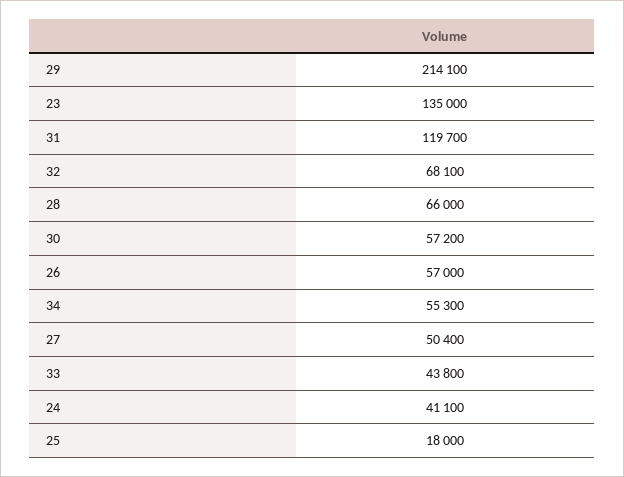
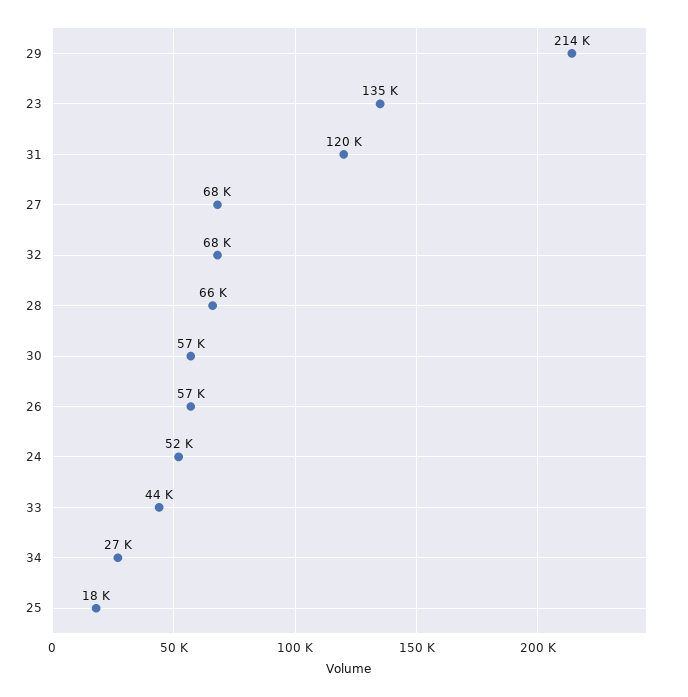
  {
    "29": 214100,
    "23": 135000,
    "31": 119700,
    "32": 68100,
    "28": 66000,
    "30": 57200,
    "26": 57000,
-   "34": 55300,
+   "34": 27000,
-   "27": 50400,
+   "27": 68000,
    "33": 43800,
-   "24": 41100,
+   "24": 52000,
    "25": 18000
  }

